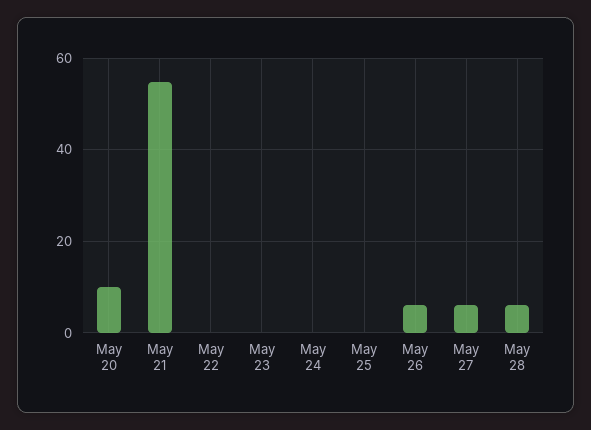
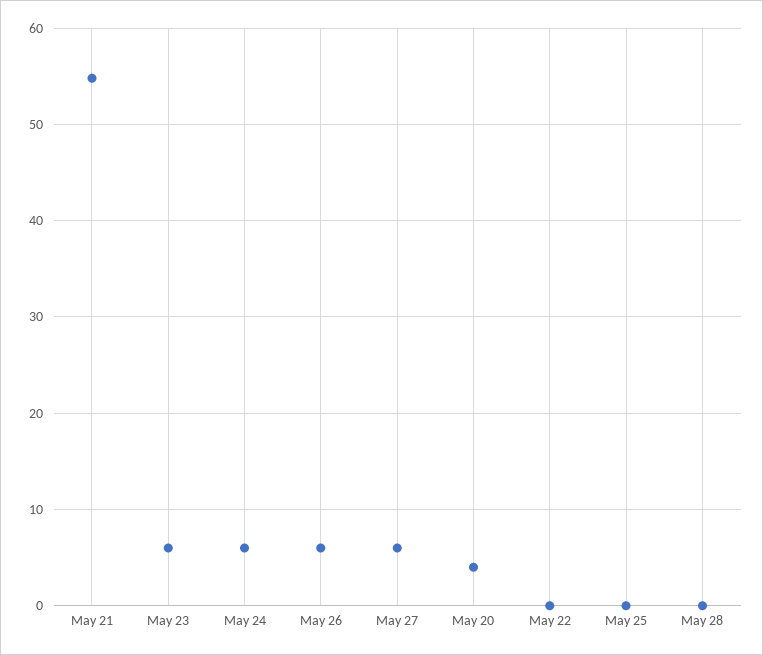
  {
-   "May 20": 10,
+   "May 20": 4,
    "May 21": 55,
    "May 22": 0,
-   "May 23": 0,
+   "May 23": 6,
-   "May 24": 0,
+   "May 24": 6,
    "May 25": 0,
    "May 26": 6,
    "May 27": 6,
-   "May 28": 6
+   "May 28": 0
  }

